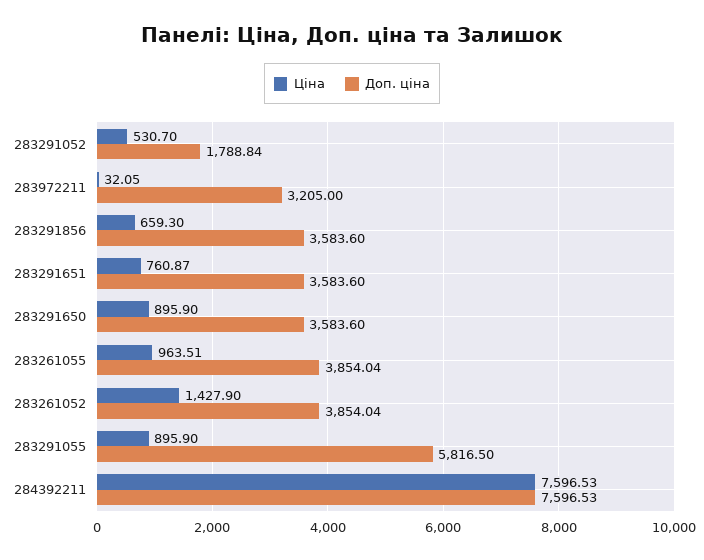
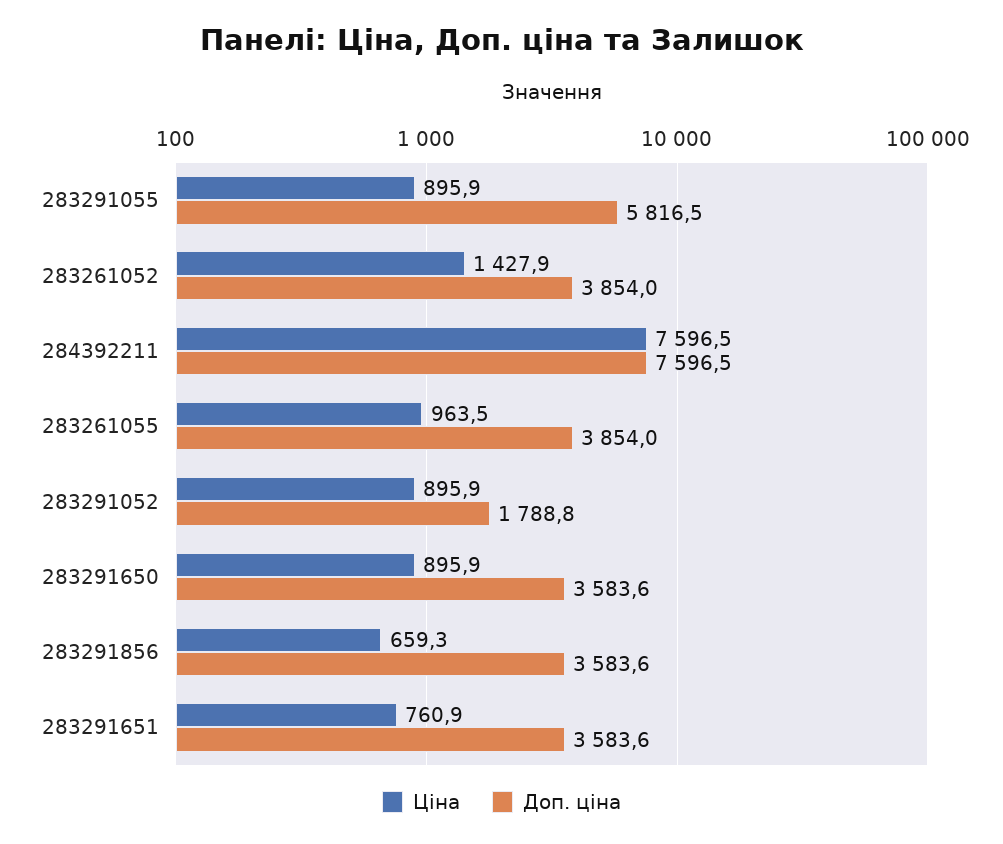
  {
    "Ціна": {
-     "283291052": 530.7,
+     "283291052": 895.9,
-     "283972211": 32.05,
      "283291856": 659.3,
      "283291651": 760.87,
      "283291650": 895.9,
      "283261055": 963.51,
      "283261052": 1427.9,
      "283291055": 895.9,
      "284392211": 7596.53
    },
    "Доп. ціна": {
      "283291052": 1788.84,
-     "283972211": 3205,
      "283291856": 3583.6,
      "283291651": 3583.6,
      "283291650": 3583.6,
      "283261055": 3854.04,
      "283261052": 3854.04,
      "283291055": 5816.5,
      "284392211": 7596.53
    }
  }

